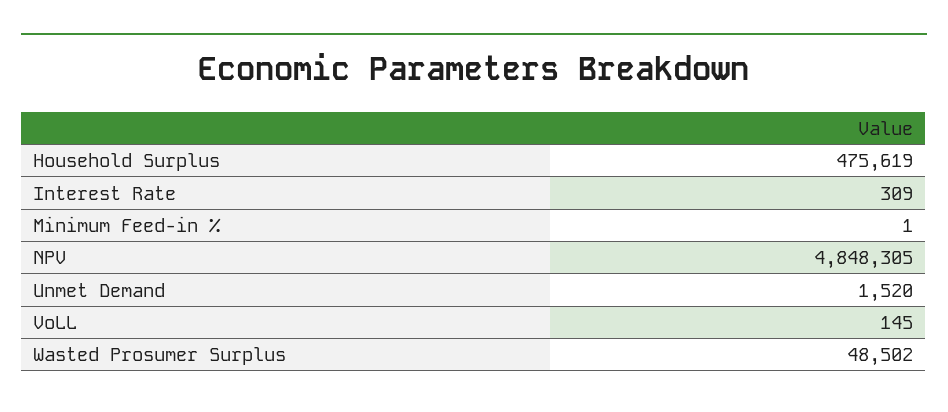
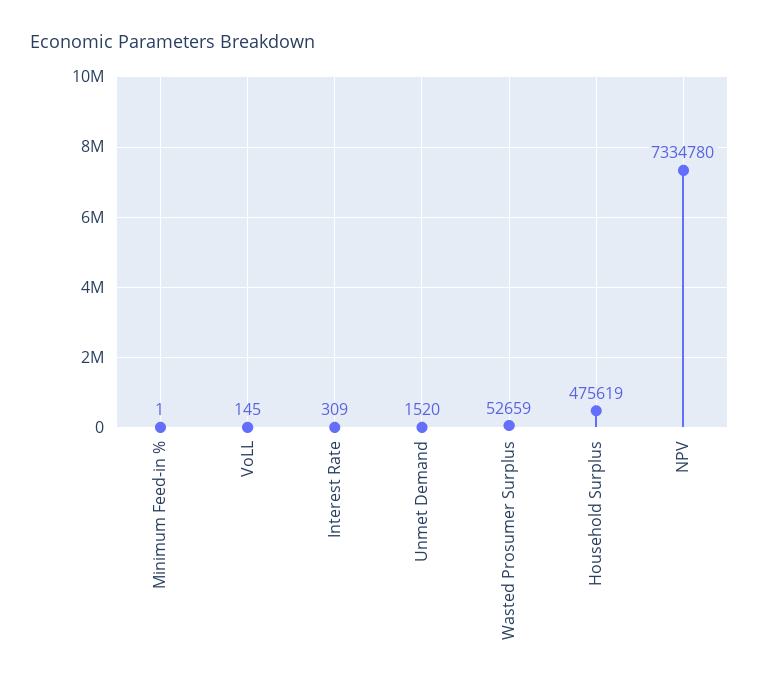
  {
    "Household Surplus": 475619,
    "Interest Rate": 309,
    "Minimum Feed-in %": 1,
-   "NPV": 4848305,
+   "NPV": 7334780,
    "Unmet Demand": 1520,
    "VoLL": 145,
-   "Wasted Prosumer Surplus": 48502
+   "Wasted Prosumer Surplus": 52659
  }

